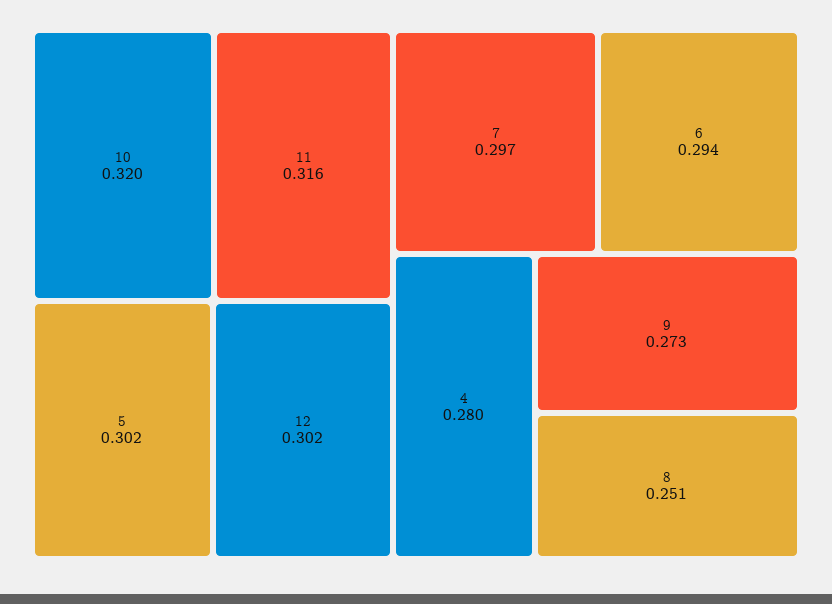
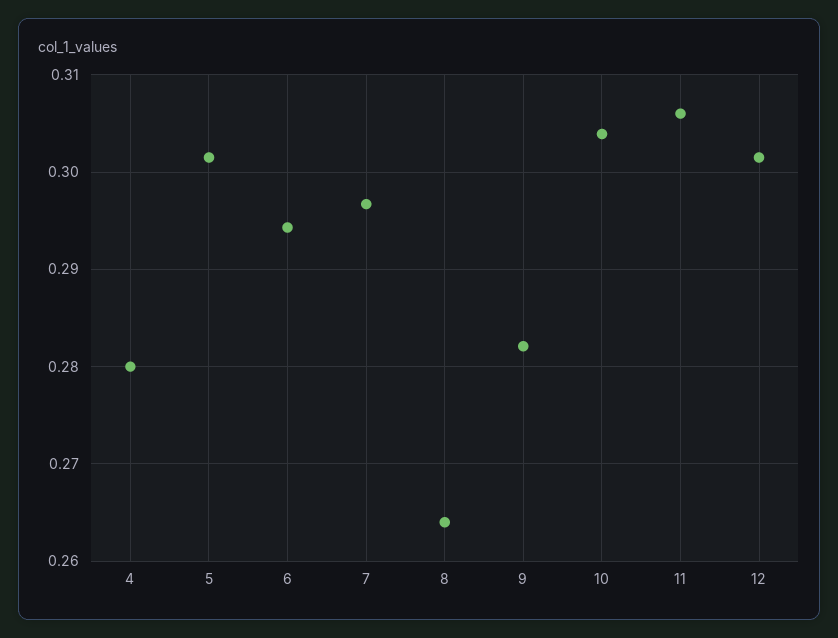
  {
-   "10": 0.32,
+   "10": 0.304,
-   "11": 0.316,
+   "11": 0.306,
    "5": 0.302,
    "12": 0.302,
    "7": 0.297,
    "6": 0.294,
    "4": 0.28,
-   "9": 0.273,
+   "9": 0.282,
-   "8": 0.251
+   "8": 0.264
  }

